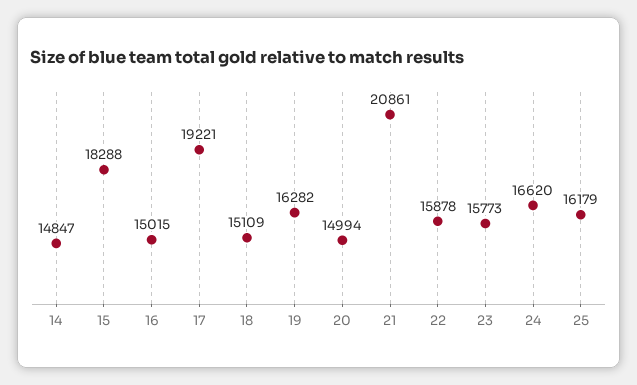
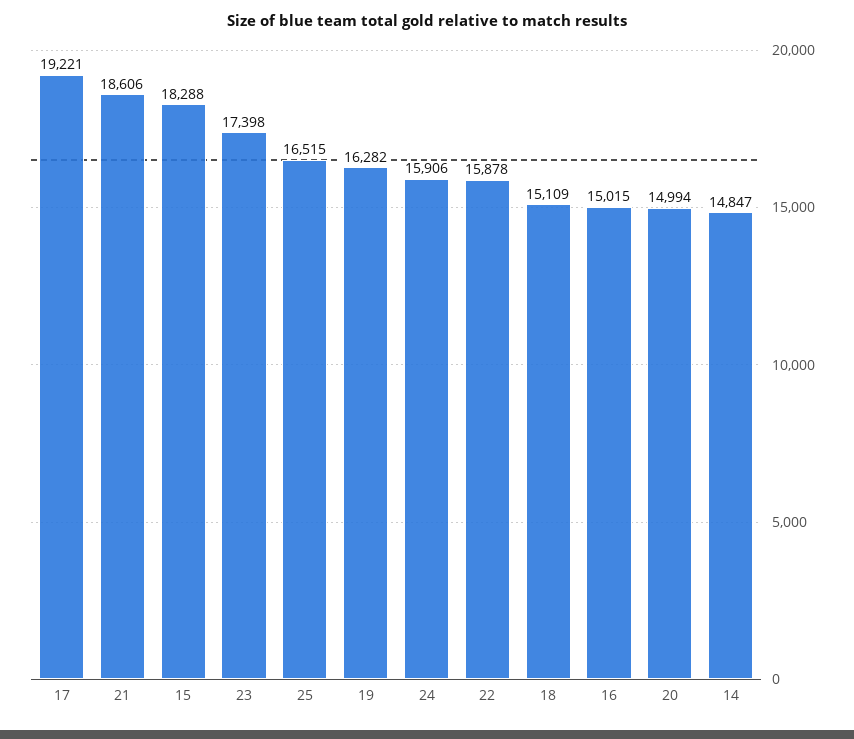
  {
    "14": 14847,
    "15": 18288,
    "16": 15015,
    "17": 19221,
    "18": 15109,
    "19": 16282,
    "20": 14994,
-   "21": 20861,
+   "21": 18606,
    "22": 15878,
-   "23": 15773,
+   "23": 17398,
-   "24": 16620,
+   "24": 15906,
-   "25": 16179
+   "25": 16515
  }

